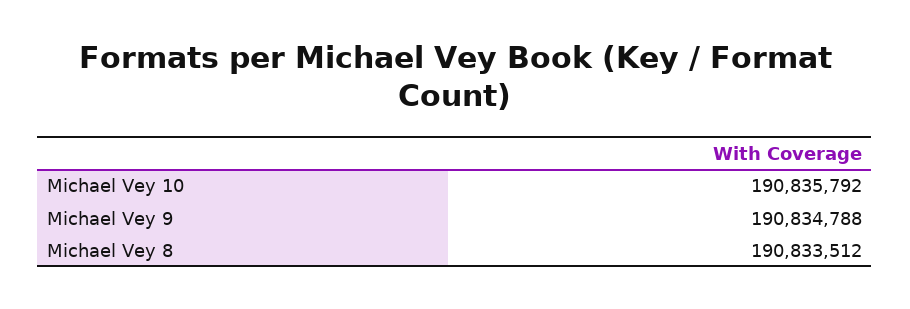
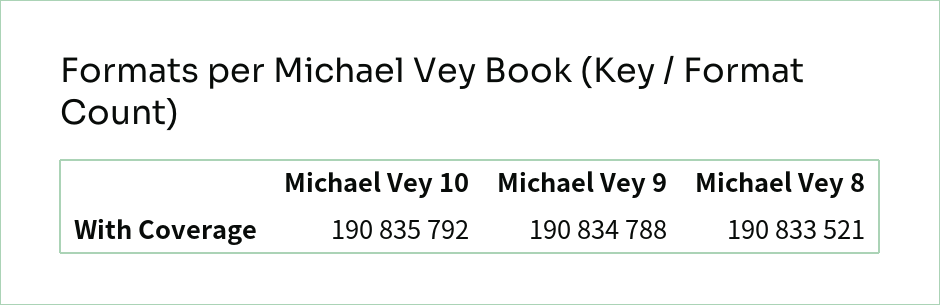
  {
    "Michael Vey 10": 190835792,
    "Michael Vey 9": 190834788,
-   "Michael Vey 8": 190833512
+   "Michael Vey 8": 190833521
  }

